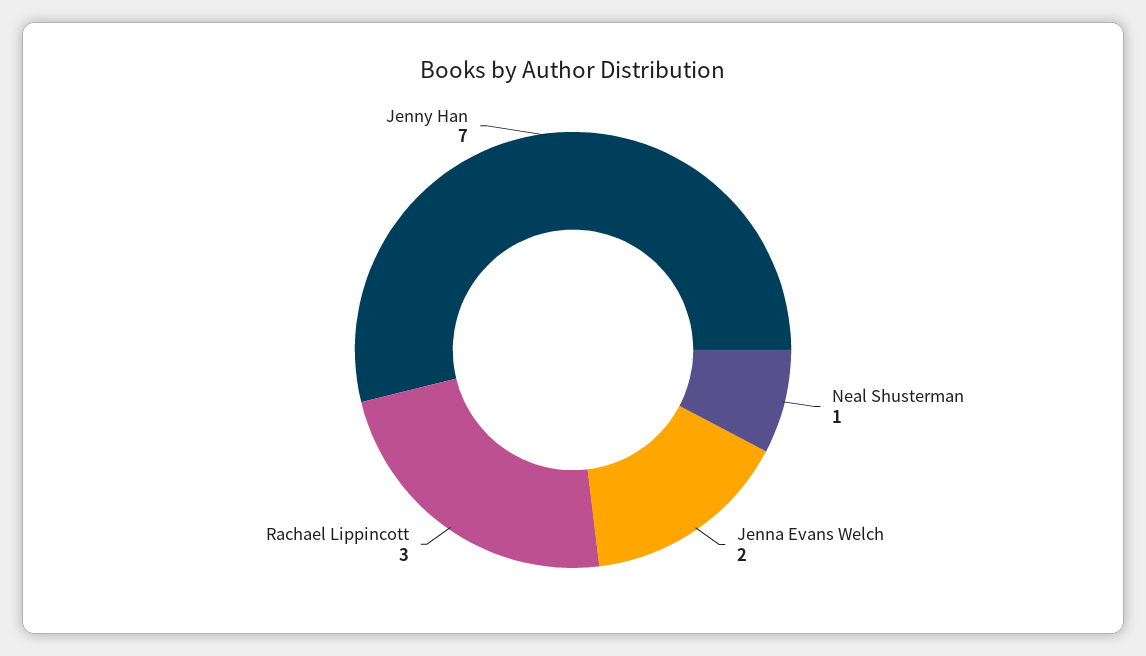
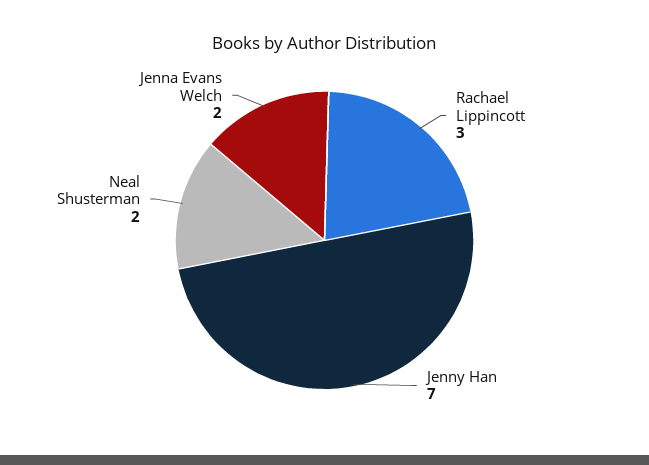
  {
-   "Neal Shusterman": 1,
+   "Neal Shusterman": 2,
    "Jenna Evans Welch": 2,
    "Rachael Lippincott": 3,
    "Jenny Han": 7
  }

